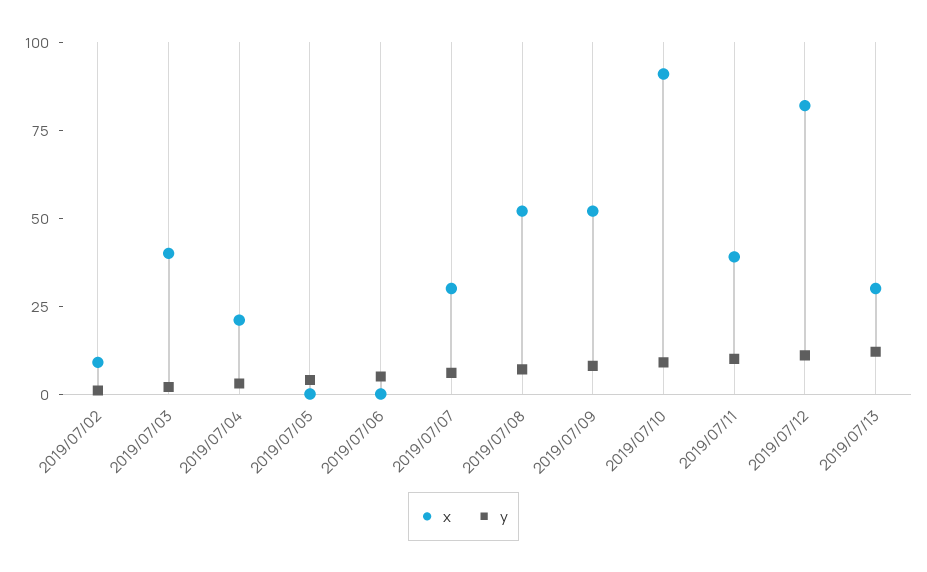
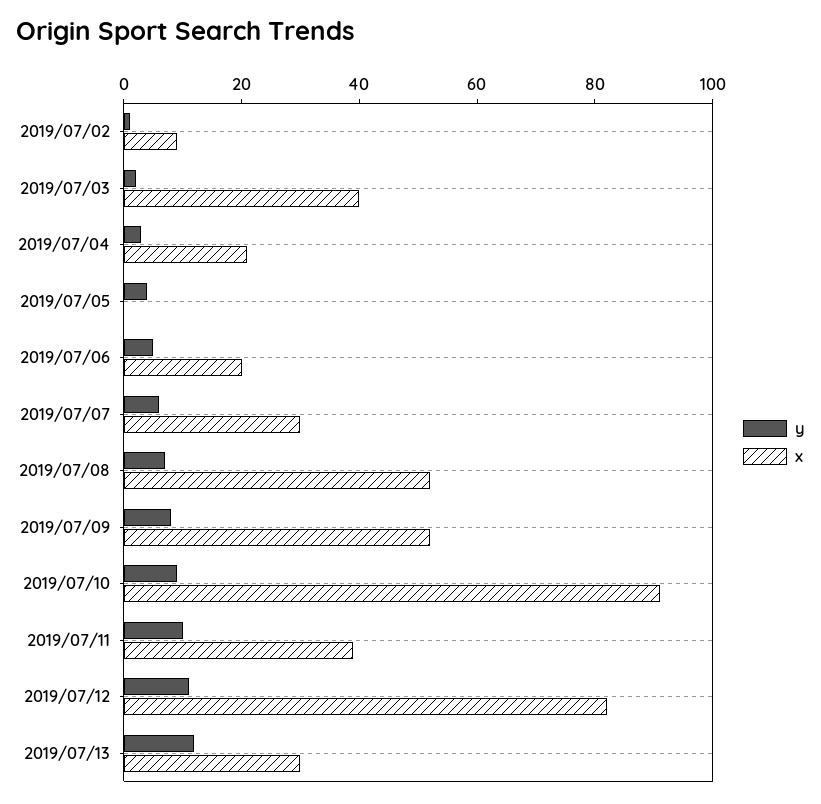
  {
    "x": {
      "2019/07/02": 10,
      "2019/07/03": 40,
      "2019/07/04": 20,
      "2019/07/05": 0,
-     "2019/07/06": 0,
+     "2019/07/06": 20,
      "2019/07/07": 30,
      "2019/07/08": 50,
      "2019/07/09": 50,
      "2019/07/10": 90,
      "2019/07/11": 40,
      "2019/07/12": 80,
      "2019/07/13": 30
    },
    "y": {
      "2019/07/02": 0,
      "2019/07/03": 0,
      "2019/07/04": 5,
      "2019/07/05": 5,
      "2019/07/06": 5,
      "2019/07/07": 5,
      "2019/07/08": 5,
      "2019/07/09": 10,
      "2019/07/10": 10,
      "2019/07/11": 10,
      "2019/07/12": 10,
      "2019/07/13": 10
    }
  }

